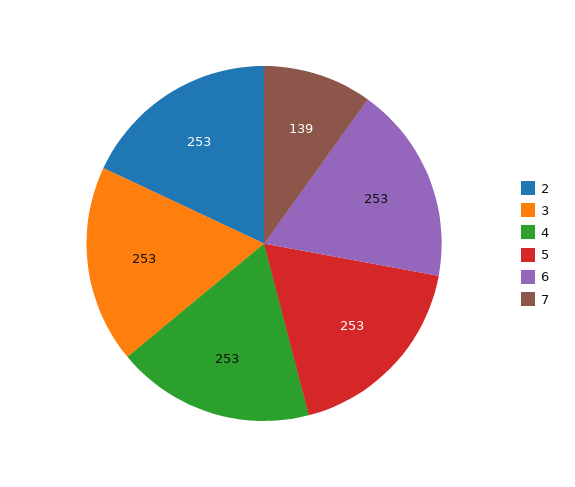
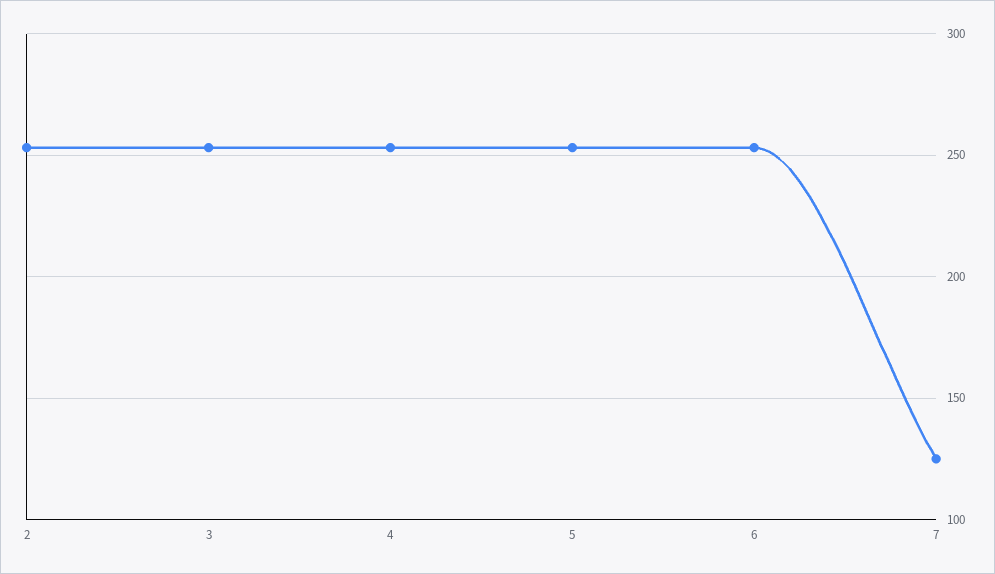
  {
    "2": 253,
    "3": 253,
    "4": 253,
    "5": 253,
    "6": 253,
-   "7": 139
+   "7": 125
  }

